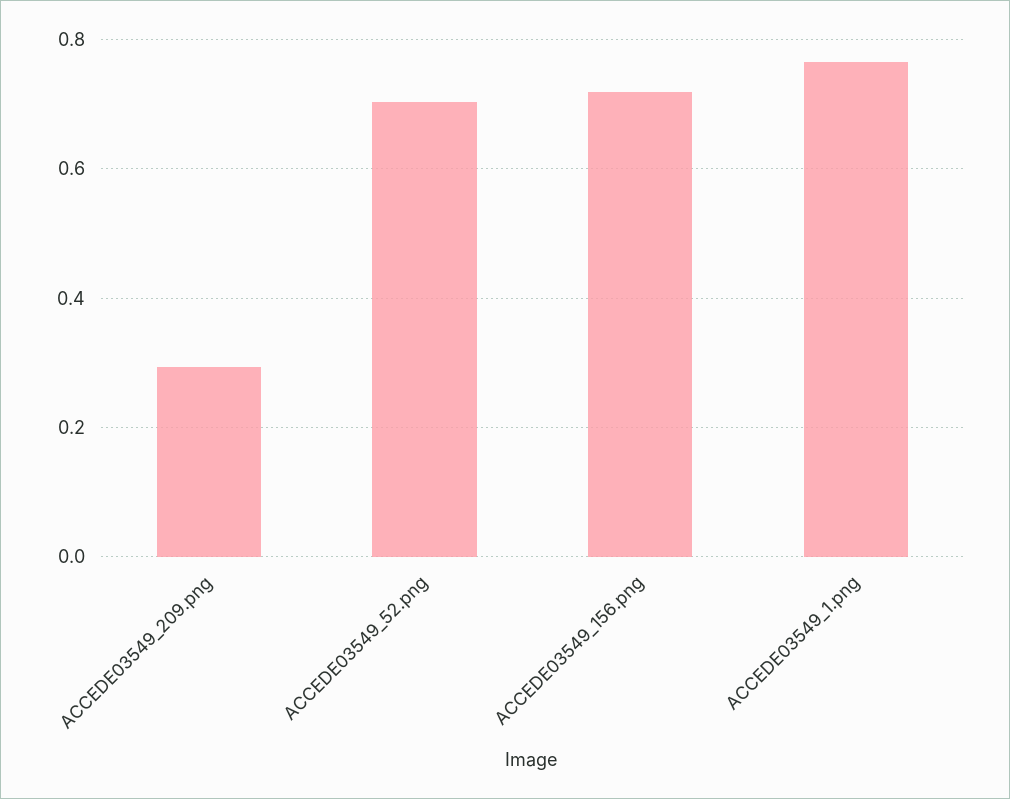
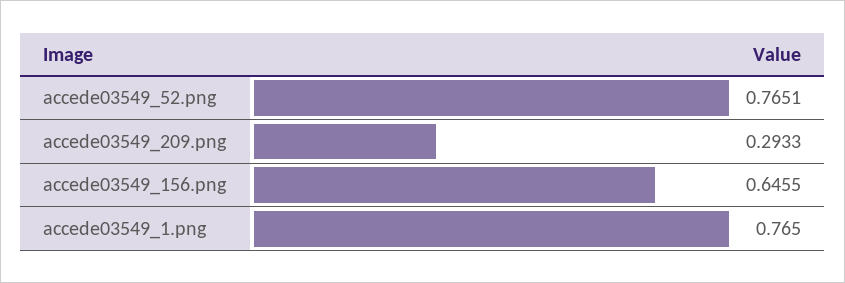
  {
    "ACCEDE03549_209.png": 0.2933,
-   "ACCEDE03549_52.png": 0.7,
+   "ACCEDE03549_52.png": 0.7651,
-   "ACCEDE03549_156.png": 0.72,
+   "ACCEDE03549_156.png": 0.6455,
    "ACCEDE03549_1.png": 0.765
  }

